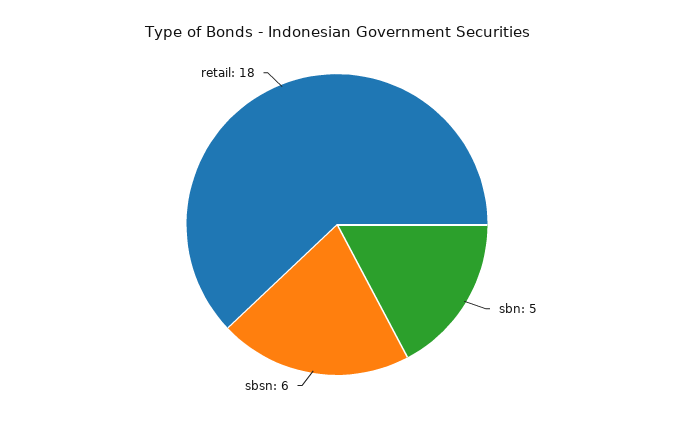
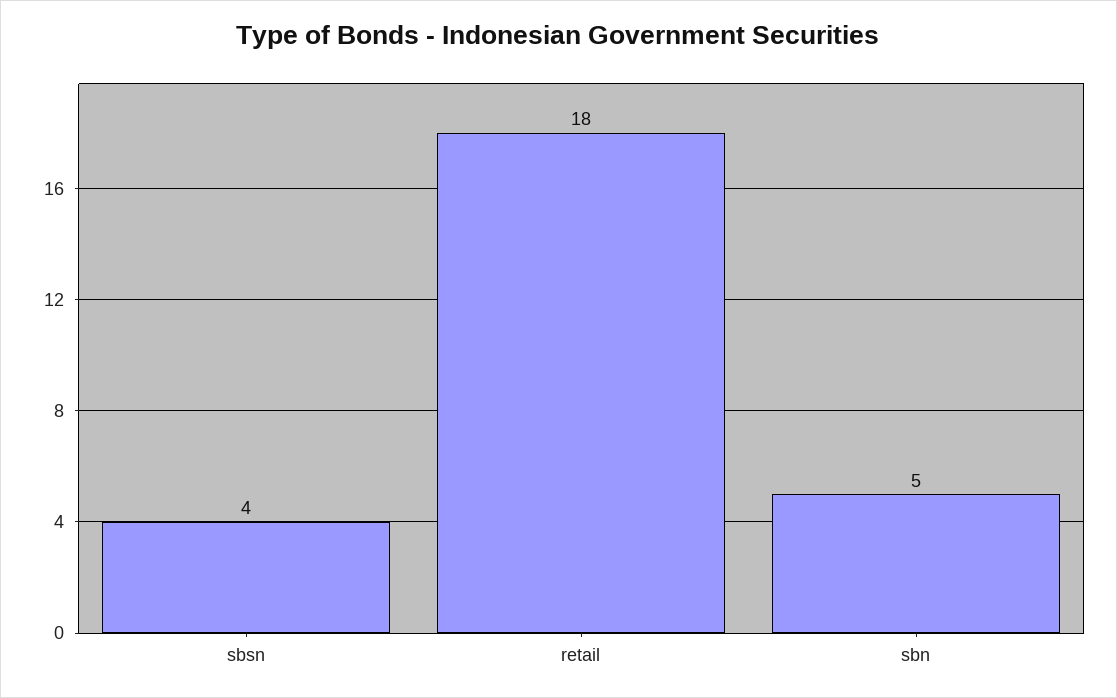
  {
    "sbn": 5,
-   "sbsn": 6,
+   "sbsn": 4,
    "retail": 18
  }

